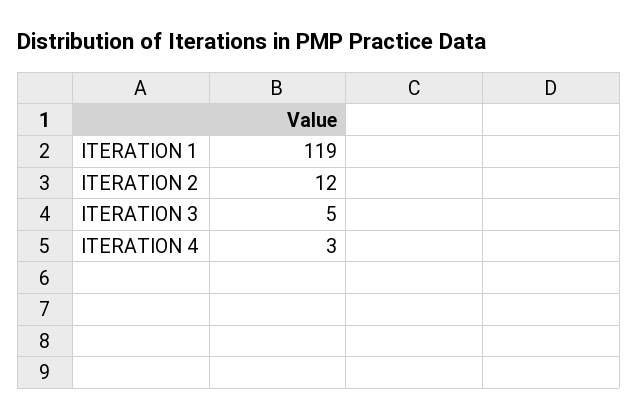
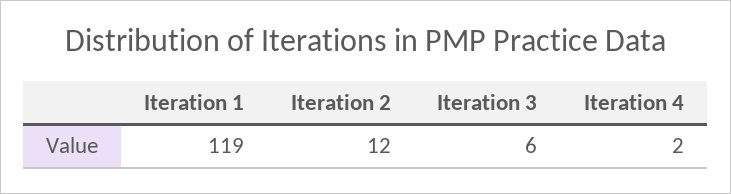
  {
    "ITERATION 1": 119,
    "ITERATION 2": 12,
-   "ITERATION 3": 5,
+   "ITERATION 3": 6,
-   "ITERATION 4": 3
+   "ITERATION 4": 2
  }

